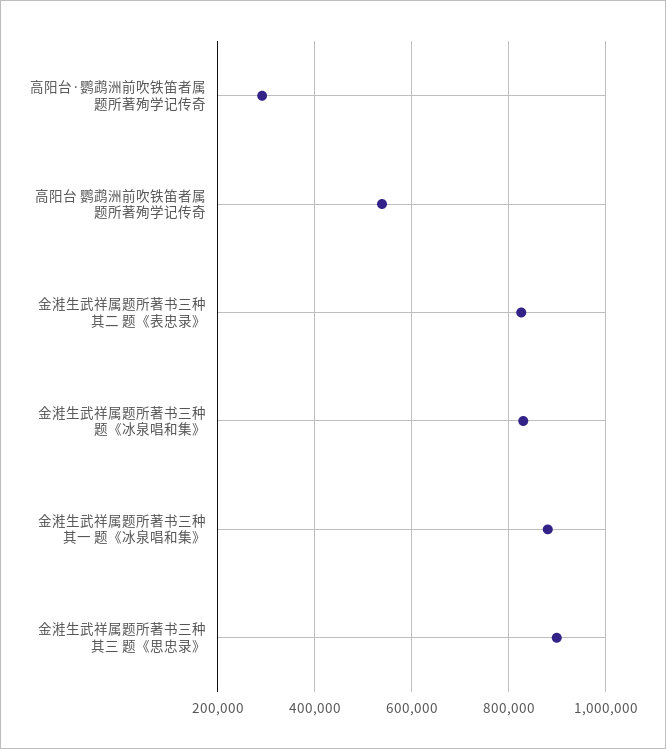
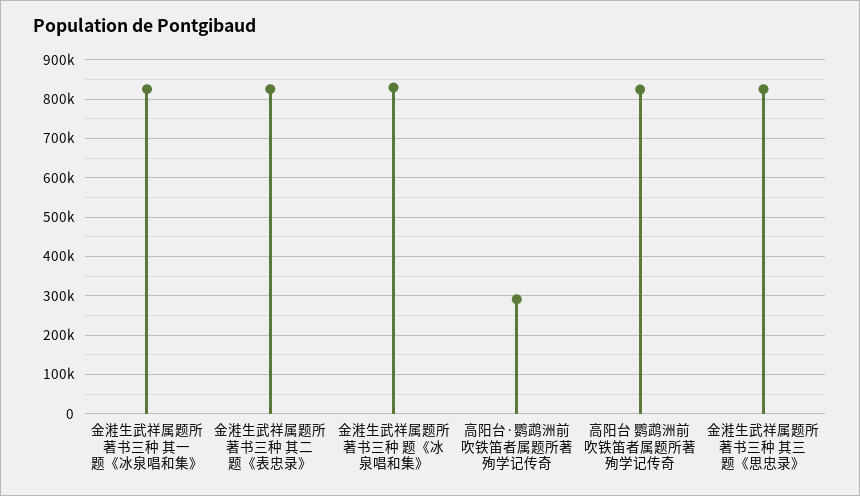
  {
    "高阳台·鹦鹉洲前吹铁笛者属题所著殉学记传奇": 300000,
-   "高阳台 鹦鹉洲前吹铁笛者属题所著殉学记传奇": 540000,
+   "高阳台 鹦鹉洲前吹铁笛者属题所著殉学记传奇": 820000,
    "金溎生武祥属题所著书三种 其二 题《表忠录》": 820000,
    "金溎生武祥属题所著书三种 题《冰泉唱和集》": 820000,
-   "金溎生武祥属题所著书三种 其一 题《冰泉唱和集》": 880000,
+   "金溎生武祥属题所著书三种 其一 题《冰泉唱和集》": 820000,
-   "金溎生武祥属题所著书三种 其三 题《思忠录》": 900000
+   "金溎生武祥属题所著书三种 其三 题《思忠录》": 820000
  }

